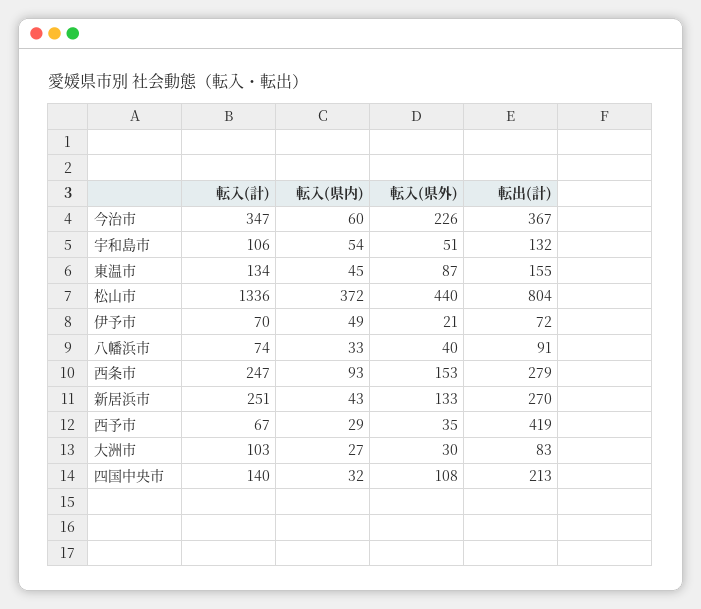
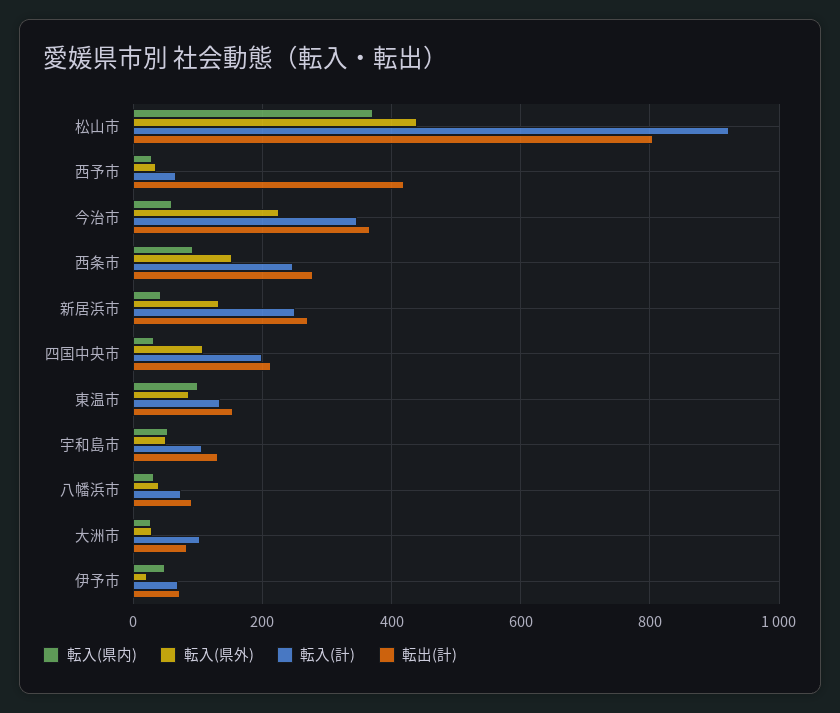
  {
    "転入(計)": {
      "今治市": 347,
      "宇和島市": 106,
      "東温市": 134,
-     "松山市": 1336,
+     "松山市": 920,
      "伊予市": 70,
      "八幡浜市": 74,
      "西条市": 247,
      "新居浜市": 251,
      "西予市": 67,
      "大洲市": 103,
-     "四国中央市": 140
+     "四国中央市": 200
    },
    "転入(県内)": {
      "今治市": 60,
      "宇和島市": 54,
-     "東温市": 45,
+     "東温市": 100,
      "松山市": 372,
      "伊予市": 49,
      "八幡浜市": 33,
      "西条市": 93,
      "新居浜市": 43,
      "西予市": 29,
      "大洲市": 27,
      "四国中央市": 32
    },
    "転入(県外)": {
      "今治市": 226,
      "宇和島市": 51,
      "東温市": 87,
      "松山市": 440,
      "伊予市": 21,
      "八幡浜市": 40,
      "西条市": 153,
      "新居浜市": 133,
      "西予市": 35,
      "大洲市": 30,
      "四国中央市": 108
    },
    "転出(計)": {
      "今治市": 367,
      "宇和島市": 132,
      "東温市": 155,
      "松山市": 804,
      "伊予市": 72,
      "八幡浜市": 91,
      "西条市": 279,
      "新居浜市": 270,
      "西予市": 419,
      "大洲市": 83,
      "四国中央市": 213
    }
  }

